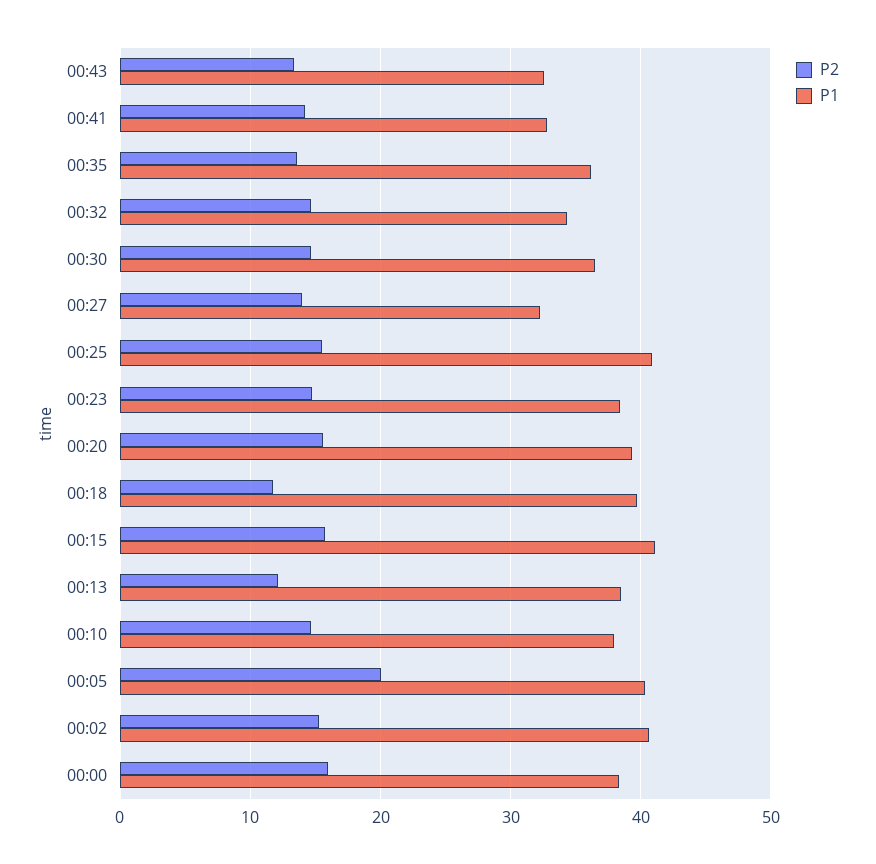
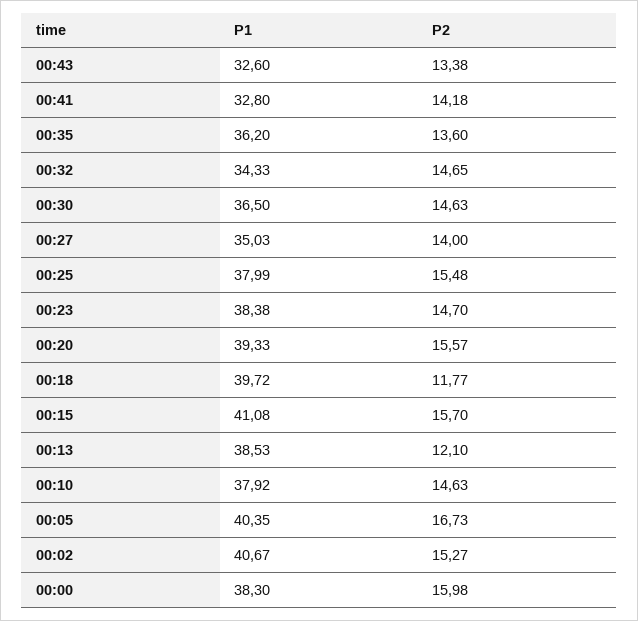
  {
    "P2": {
      "00:43": 13.38,
      "00:41": 14.18,
      "00:35": 13.6,
      "00:32": 14.65,
      "00:30": 14.63,
      "00:27": 14,
      "00:25": 15.48,
      "00:23": 14.7,
      "00:20": 15.57,
      "00:18": 11.77,
      "00:15": 15.7,
      "00:13": 12.1,
      "00:10": 14.63,
-     "00:05": 20,
+     "00:05": 16.73,
      "00:02": 15.27,
      "00:00": 15.98
    },
    "P1": {
      "00:43": 32.6,
      "00:41": 32.8,
      "00:35": 36.2,
      "00:32": 34.33,
      "00:30": 36.5,
-     "00:27": 32,
+     "00:27": 35.03,
-     "00:25": 41,
+     "00:25": 37.99,
      "00:23": 38.38,
      "00:20": 39.33,
      "00:18": 39.72,
      "00:15": 41.08,
      "00:13": 38.53,
      "00:10": 37.92,
      "00:05": 40.35,
      "00:02": 40.67,
      "00:00": 38.3
    }
  }

